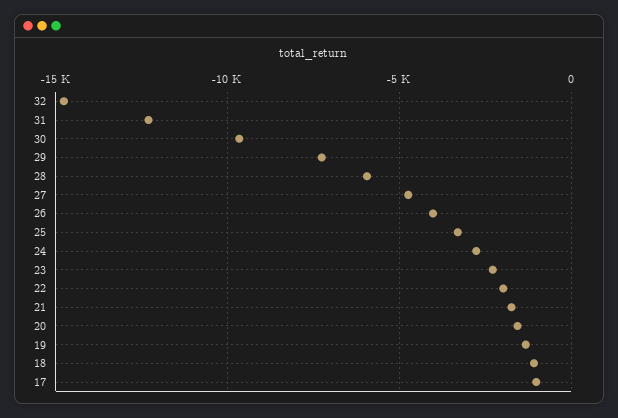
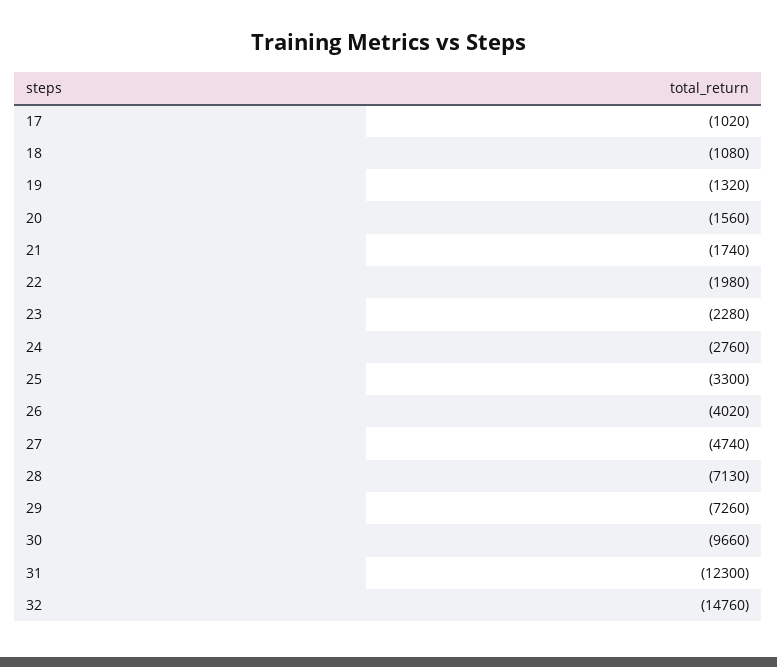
  {
    "32": -14760,
    "31": -12300,
    "30": -9660,
    "29": -7260,
-   "28": -6000,
+   "28": -7130,
    "27": -4740,
    "26": -4020,
    "25": -3300,
    "24": -2760,
    "23": -2280,
    "22": -1980,
    "21": -1740,
    "20": -1560,
    "19": -1320,
    "18": -1080,
    "17": -1020
  }

